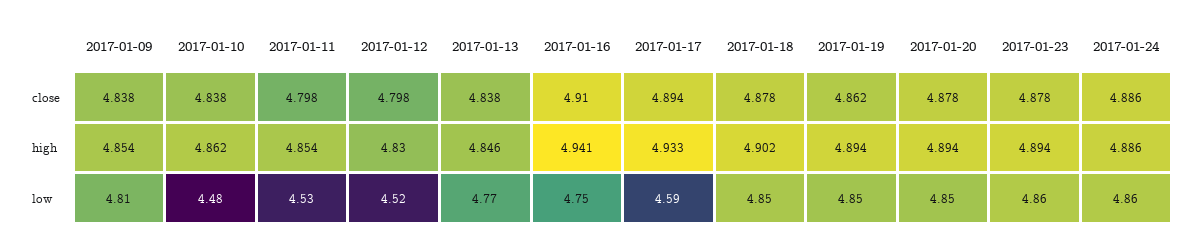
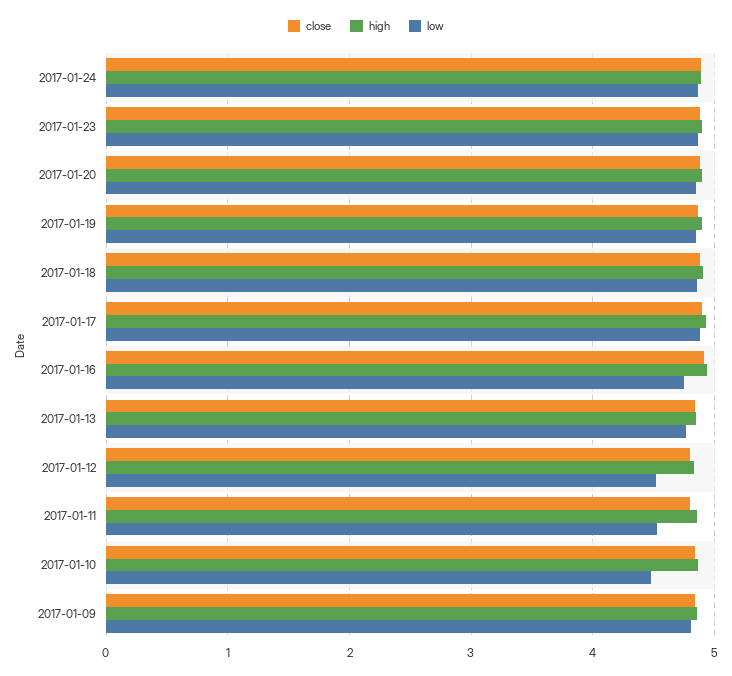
  {
    "close": {
      "2017-01-09": 4.838,
      "2017-01-10": 4.838,
      "2017-01-11": 4.798,
      "2017-01-12": 4.798,
      "2017-01-13": 4.838,
      "2017-01-16": 4.91,
      "2017-01-17": 4.894,
      "2017-01-18": 4.878,
      "2017-01-19": 4.862,
      "2017-01-20": 4.878,
      "2017-01-23": 4.878,
      "2017-01-24": 4.886
    },
    "high": {
      "2017-01-09": 4.854,
      "2017-01-10": 4.862,
      "2017-01-11": 4.854,
      "2017-01-12": 4.83,
      "2017-01-13": 4.846,
      "2017-01-16": 4.941,
      "2017-01-17": 4.933,
      "2017-01-18": 4.902,
      "2017-01-19": 4.894,
      "2017-01-20": 4.894,
      "2017-01-23": 4.894,
      "2017-01-24": 4.886
    },
    "low": {
      "2017-01-09": 4.81,
      "2017-01-10": 4.48,
      "2017-01-11": 4.53,
      "2017-01-12": 4.52,
      "2017-01-13": 4.77,
      "2017-01-16": 4.75,
-     "2017-01-17": 4.59,
+     "2017-01-17": 4.9,
      "2017-01-18": 4.85,
      "2017-01-19": 4.85,
      "2017-01-20": 4.85,
      "2017-01-23": 4.86,
      "2017-01-24": 4.86
    }
  }

